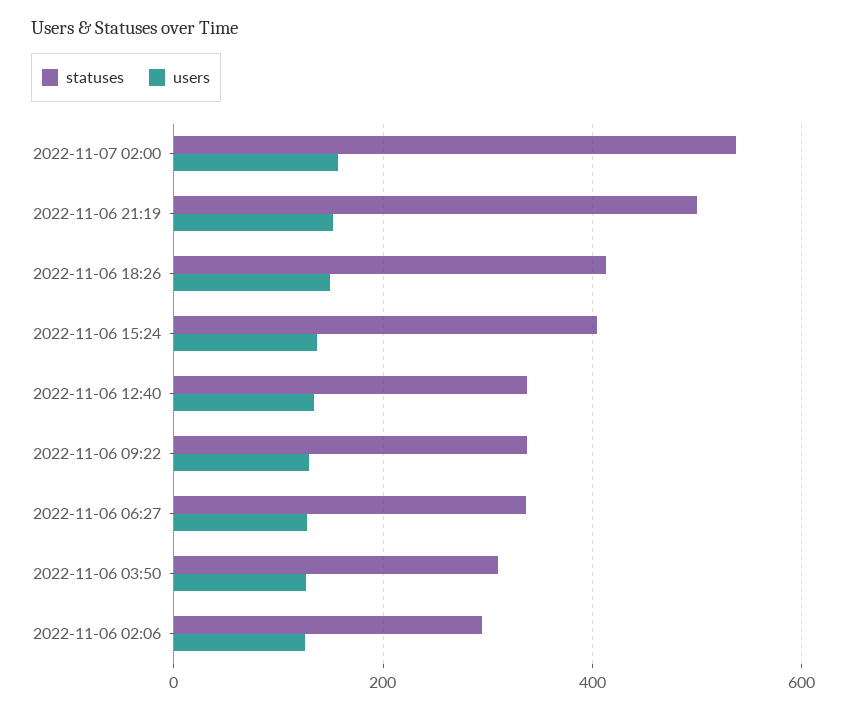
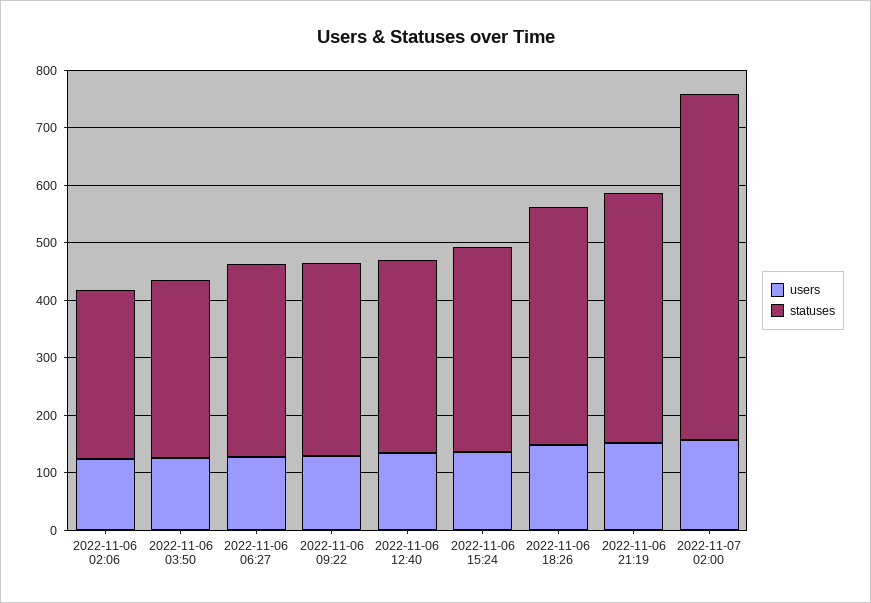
  {
    "statuses": {
-     "2022-11-07 02:00": 540,
+     "2022-11-07 02:00": 600,
-     "2022-11-06 21:19": 500,
+     "2022-11-06 21:19": 440,
      "2022-11-06 18:26": 420,
-     "2022-11-06 15:24": 400,
+     "2022-11-06 15:24": 360,
      "2022-11-06 12:40": 340,
      "2022-11-06 09:22": 340,
      "2022-11-06 06:27": 340,
      "2022-11-06 03:50": 320,
      "2022-11-06 02:06": 300
    },
    "users": {
      "2022-11-07 02:00": 160,
      "2022-11-06 21:19": 160,
      "2022-11-06 18:26": 140,
      "2022-11-06 15:24": 140,
      "2022-11-06 12:40": 140,
      "2022-11-06 09:22": 120,
      "2022-11-06 06:27": 120,
      "2022-11-06 03:50": 120,
      "2022-11-06 02:06": 120
    }
  }

